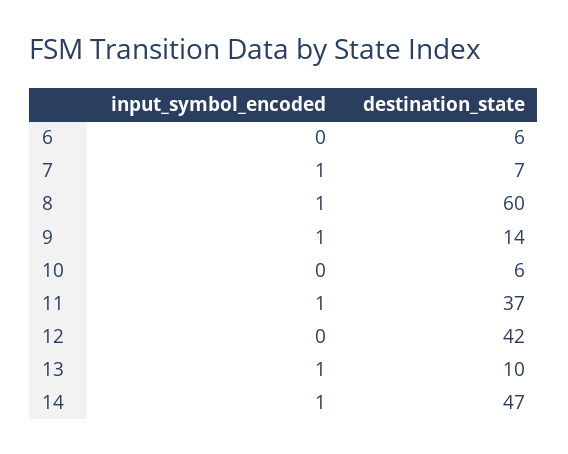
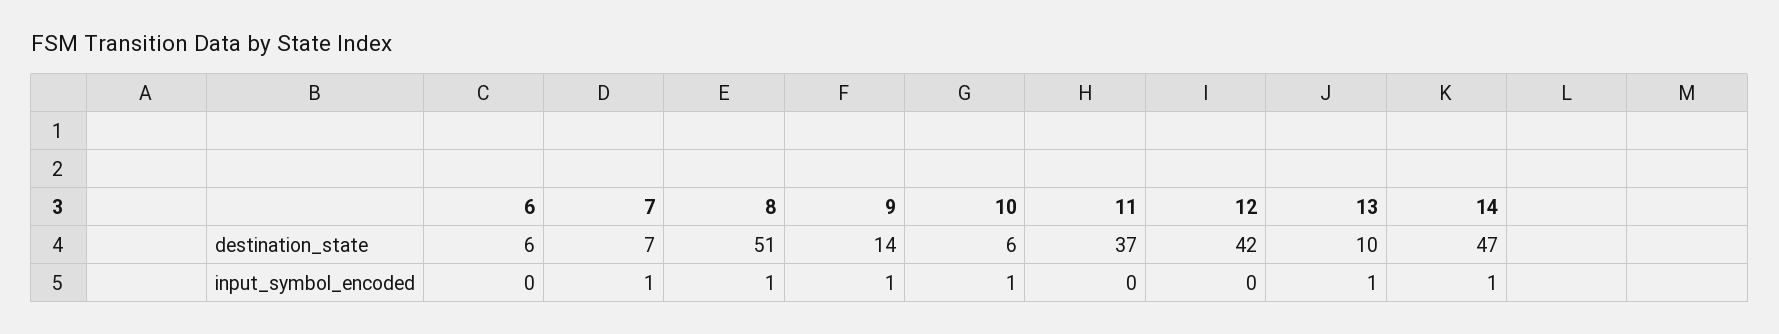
  {
    "input_symbol_encoded": {
      "6": 0,
      "7": 1,
      "8": 1,
      "9": 1,
-     "10": 0,
+     "10": 1,
-     "11": 1,
+     "11": 0,
      "12": 0,
      "13": 1,
      "14": 1
    },
    "destination_state": {
      "6": 6,
      "7": 7,
-     "8": 60,
+     "8": 51,
      "9": 14,
      "10": 6,
      "11": 37,
      "12": 42,
      "13": 10,
      "14": 47
    }
  }

